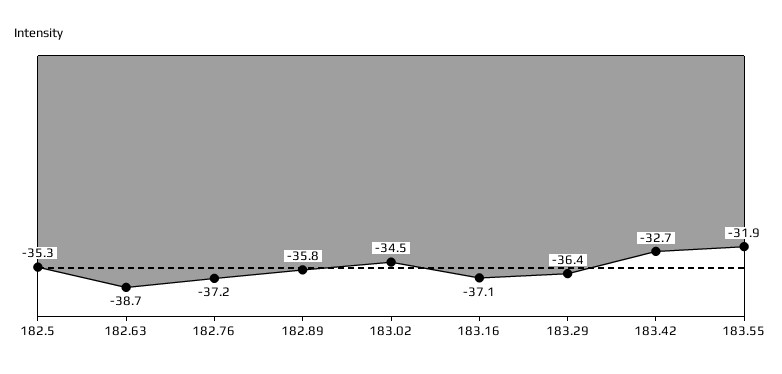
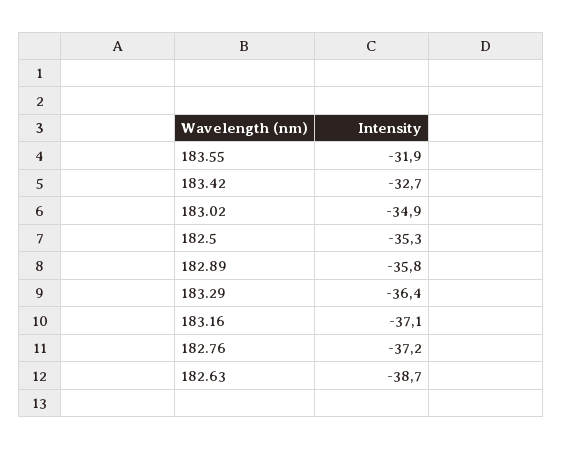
  {
    "182.5": -35.3,
    "182.63": -38.7,
    "182.76": -37.2,
    "182.89": -35.8,
-   "183.02": -34.5,
+   "183.02": -34.9,
    "183.16": -37.1,
    "183.29": -36.4,
    "183.42": -32.7,
    "183.55": -31.9
  }

